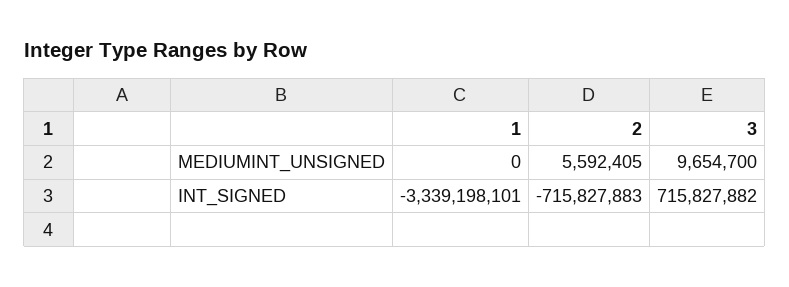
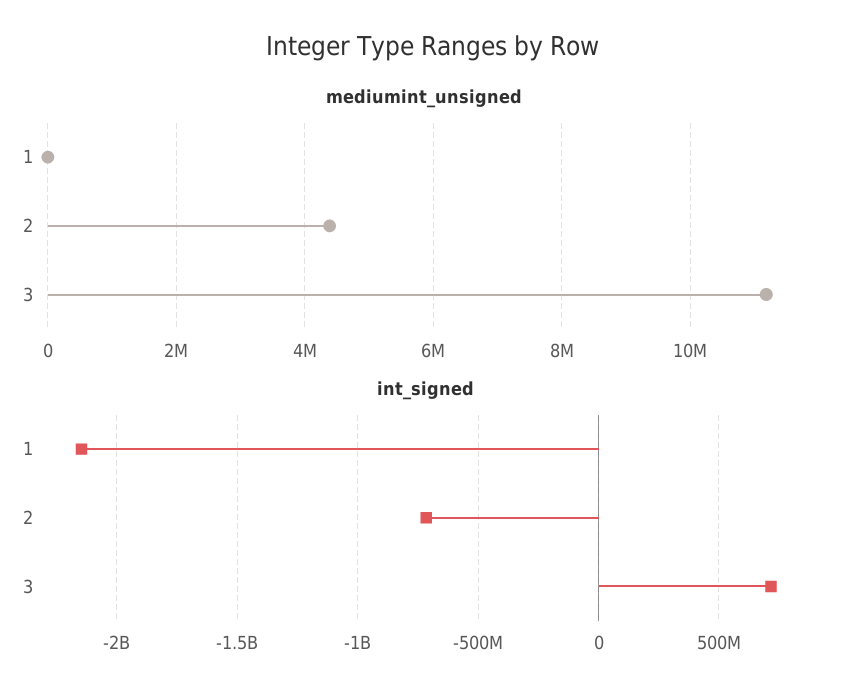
  {
    "MEDIUMINT_UNSIGNED": {
      "1": 0,
-     "2": 5592405,
+     "2": 4400000,
-     "3": 9654700
+     "3": 11200000
    },
    "INT_SIGNED": {
-     "1": -3339198101,
+     "1": -2150000000,
      "2": -715827883,
      "3": 715827882
    }
  }

